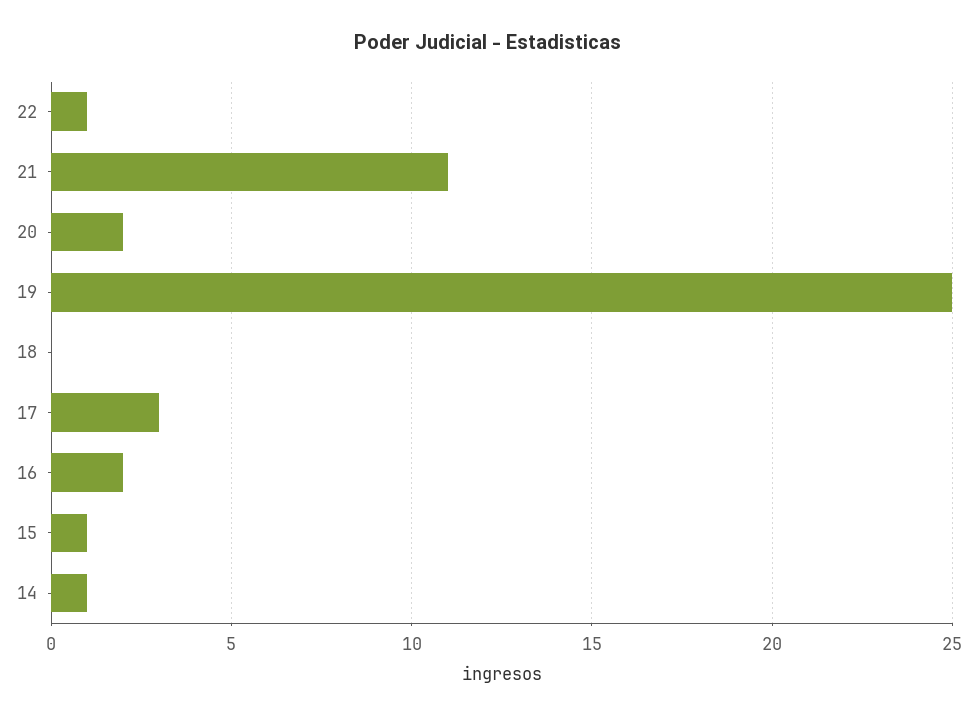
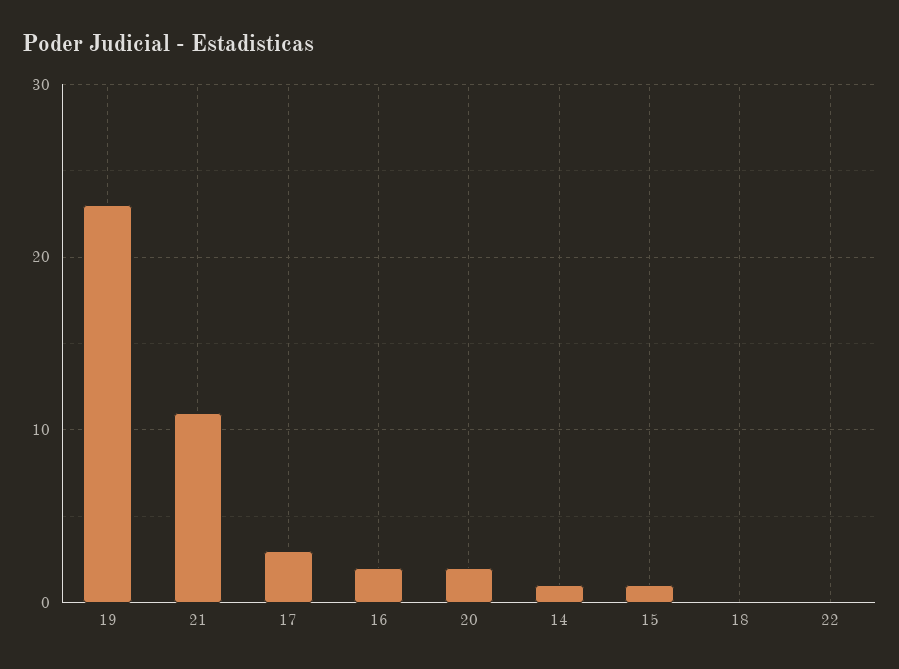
  {
-   "22": 1,
+   "22": 0,
    "21": 11,
    "20": 2,
-   "19": 25,
+   "19": 23,
    "18": 0,
    "17": 3,
    "16": 2,
    "15": 1,
    "14": 1
  }

